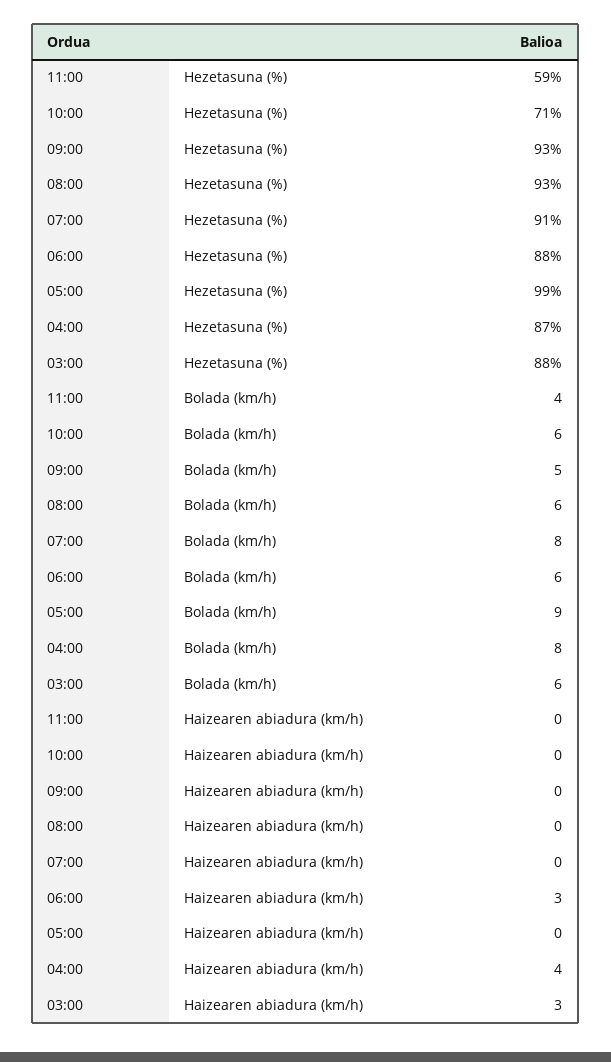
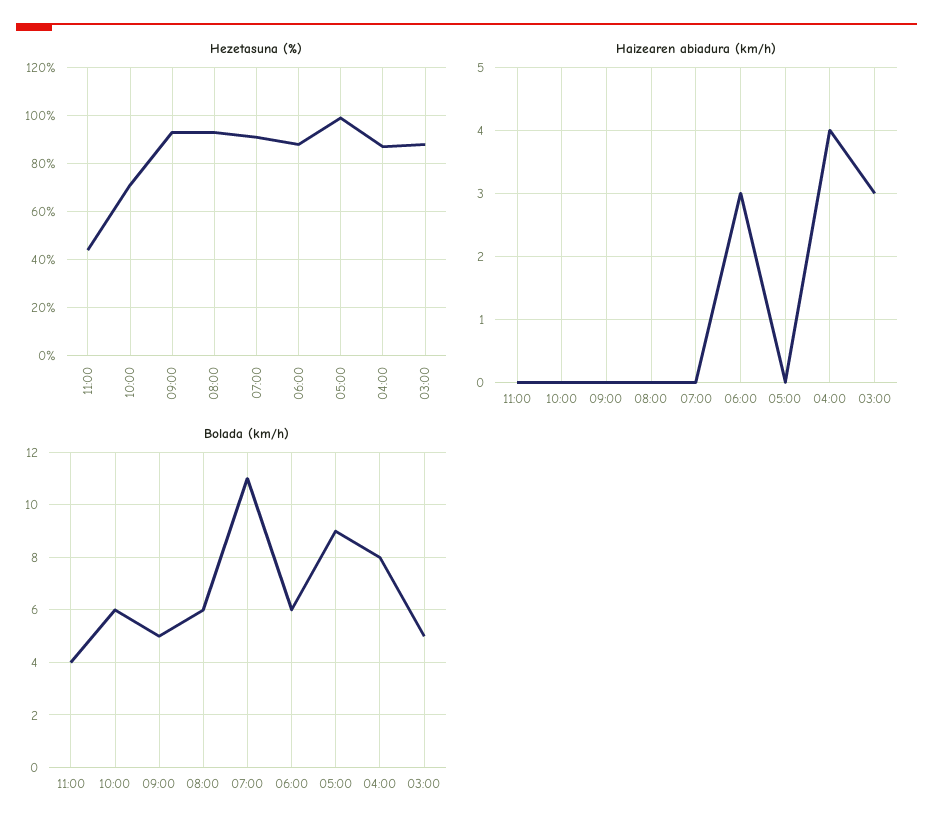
  {
    "Hezetasuna (%)": {
-     "11:00": 59,
+     "11:00": 45,
      "10:00": 71,
      "09:00": 93,
      "08:00": 93,
      "07:00": 91,
      "06:00": 88,
      "05:00": 99,
      "04:00": 87,
      "03:00": 88
    },
    "Bolada (km/h)": {
      "11:00": 4,
      "10:00": 6,
      "09:00": 5,
      "08:00": 6,
-     "07:00": 8,
+     "07:00": 11,
      "06:00": 6,
      "05:00": 9,
      "04:00": 8,
-     "03:00": 6
+     "03:00": 5
    },
    "Haizearen abiadura (km/h)": {
      "11:00": 0,
      "10:00": 0,
      "09:00": 0,
      "08:00": 0,
      "07:00": 0,
      "06:00": 3,
      "05:00": 0,
      "04:00": 4,
      "03:00": 3
    }
  }

